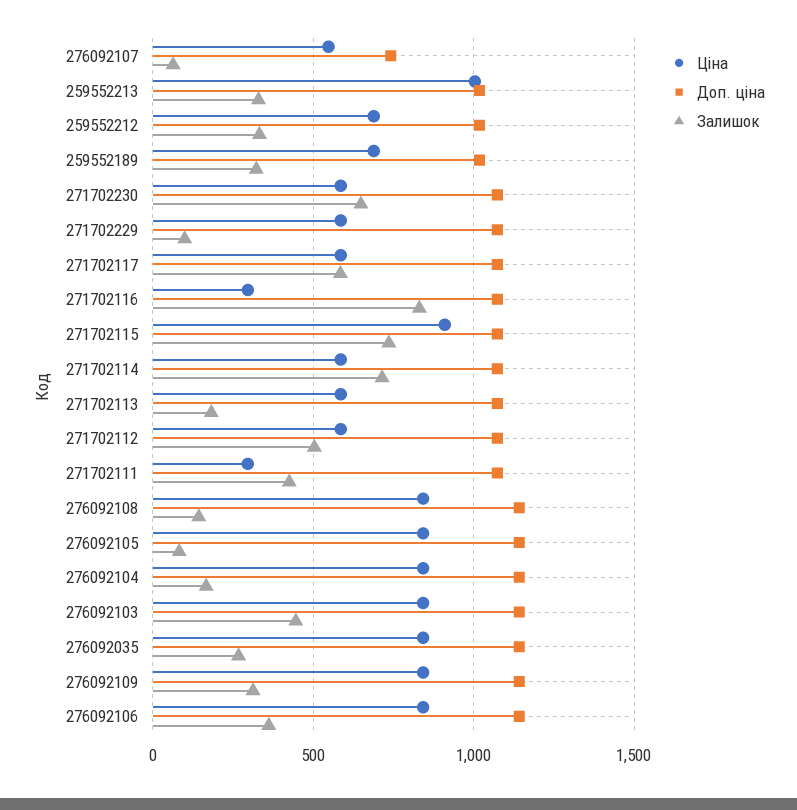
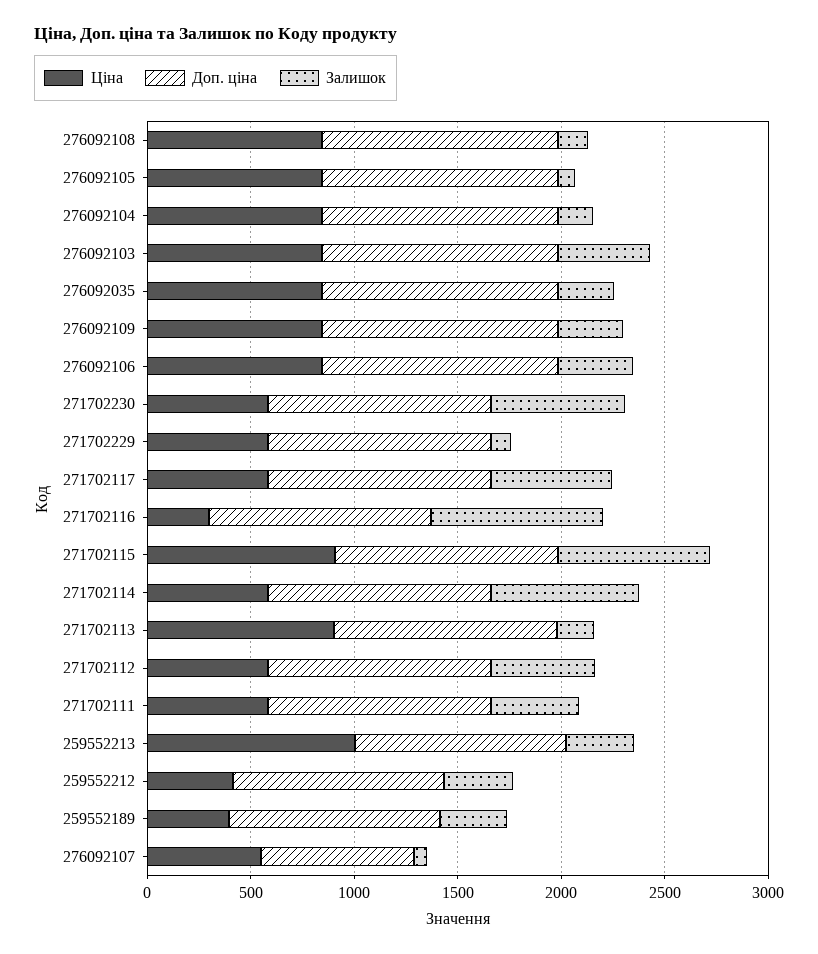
  {
    "Ціна": {
      "276092107": 550,
      "259552213": 1000,
-     "259552212": 700,
+     "259552212": 400,
-     "259552189": 700,
+     "259552189": 400,
      "271702230": 600,
      "271702229": 600,
      "271702117": 600,
      "271702116": 300,
      "271702115": 900,
      "271702114": 600,
-     "271702113": 600,
+     "271702113": 900,
      "271702112": 600,
-     "271702111": 300,
+     "271702111": 600,
      "276092108": 850,
      "276092105": 850,
      "276092104": 850,
      "276092103": 850,
      "276092035": 850,
      "276092109": 850,
      "276092106": 850
    },
    "Доп. ціна": {
      "276092107": 750,
      "259552213": 1000,
      "259552212": 1000,
      "259552189": 1000,
      "271702230": 1050,
      "271702229": 1050,
      "271702117": 1050,
      "271702116": 1050,
      "271702115": 1050,
      "271702114": 1050,
      "271702113": 1050,
      "271702112": 1050,
      "271702111": 1050,
      "276092108": 1150,
      "276092105": 1150,
      "276092104": 1150,
      "276092103": 1150,
      "276092035": 1150,
      "276092109": 1150,
      "276092106": 1150
    },
    "Залишок": {
      "276092107": 50,
      "259552213": 350,
      "259552212": 350,
      "259552189": 300,
      "271702230": 650,
      "271702229": 100,
      "271702117": 600,
      "271702116": 850,
      "271702115": 750,
      "271702114": 700,
      "271702113": 200,
      "271702112": 500,
      "271702111": 450,
      "276092108": 150,
      "276092105": 100,
      "276092104": 150,
      "276092103": 450,
      "276092035": 250,
      "276092109": 300,
      "276092106": 350
    }
  }

